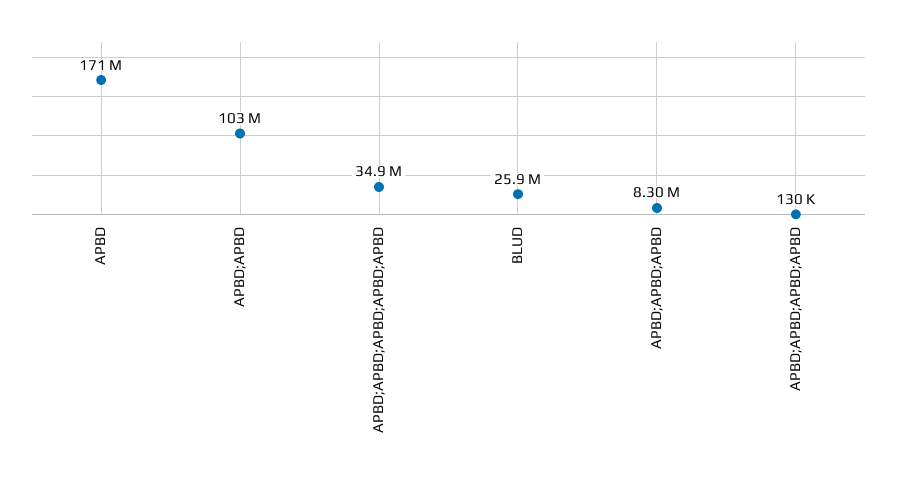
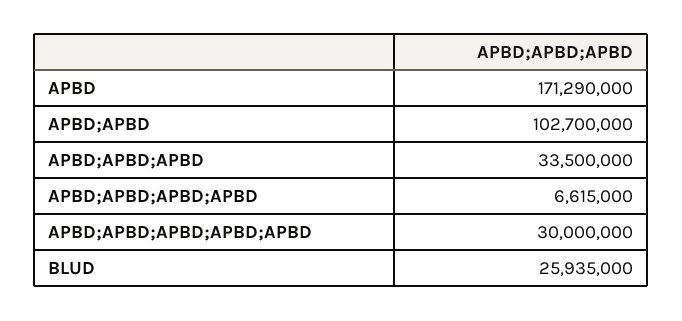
  {
    "APBD": 171290000,
    "APBD;APBD": 102700000,
-   "APBD;APBD;APBD;APBD;APBD": 34900000,
+   "APBD;APBD;APBD;APBD;APBD": 30000000,
    "BLUD": 25935000,
-   "APBD;APBD;APBD": 8300000,
+   "APBD;APBD;APBD": 33500000,
-   "APBD;APBD;APBD;APBD": 130000
+   "APBD;APBD;APBD;APBD": 6615000
  }

